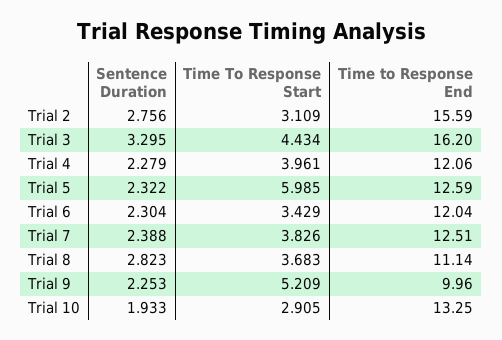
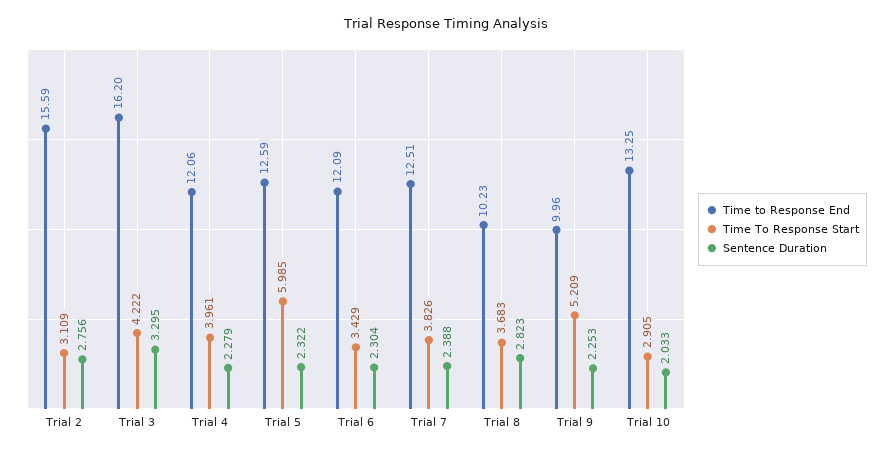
  {
    "Sentence Duration": {
      "Trial 2": 2.756,
      "Trial 3": 3.295,
      "Trial 4": 2.279,
      "Trial 5": 2.322,
      "Trial 6": 2.304,
      "Trial 7": 2.388,
      "Trial 8": 2.823,
      "Trial 9": 2.253,
-     "Trial 10": 1.933
+     "Trial 10": 2.033
    },
    "Time To Response Start": {
      "Trial 2": 3.109,
-     "Trial 3": 4.434,
+     "Trial 3": 4.222,
      "Trial 4": 3.961,
      "Trial 5": 5.985,
      "Trial 6": 3.429,
      "Trial 7": 3.826,
      "Trial 8": 3.683,
      "Trial 9": 5.209,
      "Trial 10": 2.905
    },
    "Time to Response End": {
      "Trial 2": 15.59,
      "Trial 3": 16.2,
      "Trial 4": 12.06,
      "Trial 5": 12.59,
-     "Trial 6": 12.04,
+     "Trial 6": 12.09,
      "Trial 7": 12.51,
-     "Trial 8": 11.14,
+     "Trial 8": 10.23,
      "Trial 9": 9.96,
      "Trial 10": 13.25
    }
  }

